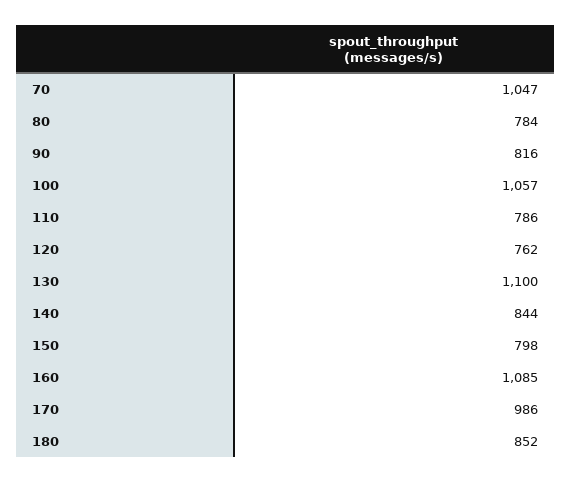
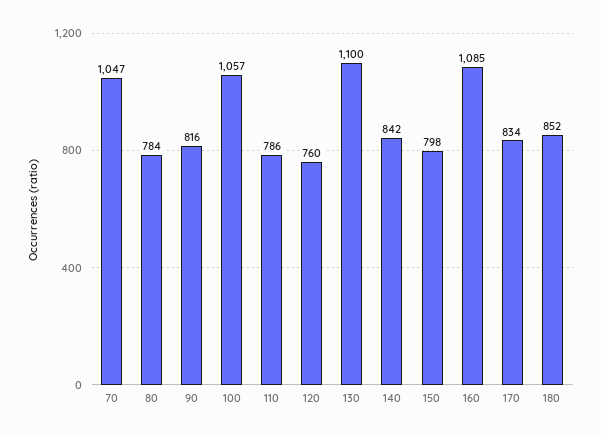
  {
    "70": 1047,
    "80": 784,
    "90": 816,
    "100": 1057,
    "110": 786,
-   "120": 762,
+   "120": 760,
    "130": 1100,
-   "140": 844,
+   "140": 842,
    "150": 798,
    "160": 1085,
-   "170": 986,
+   "170": 834,
    "180": 852
  }

